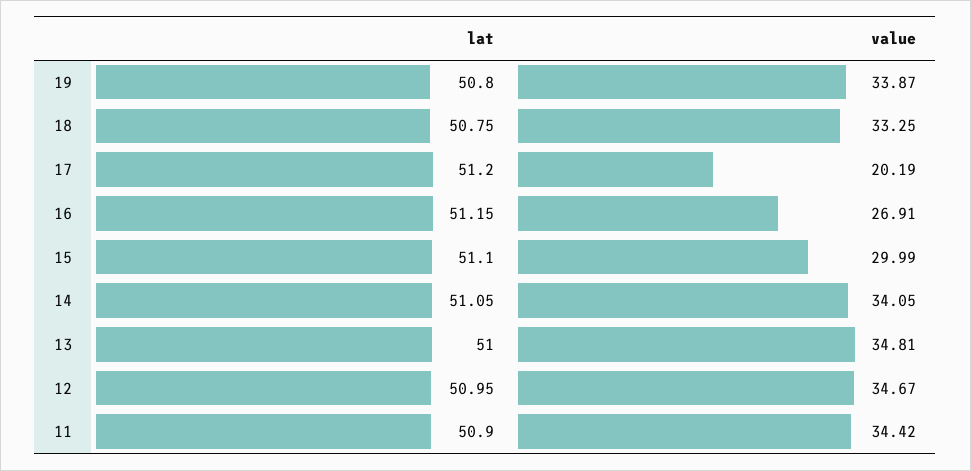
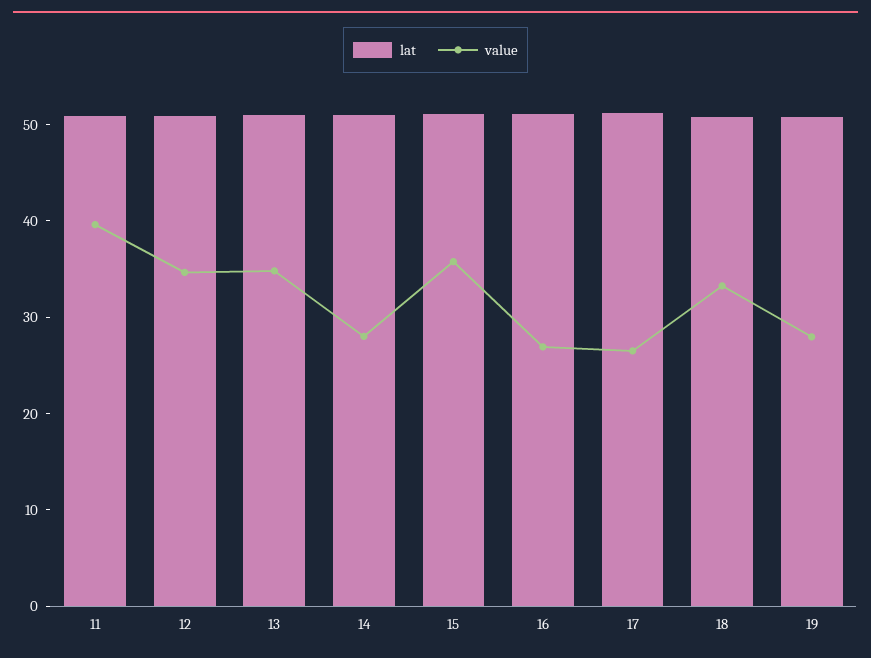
  {
    "lat": {
      "19": 50.8,
      "18": 50.75,
      "17": 51.2,
      "16": 51.15,
      "15": 51.1,
      "14": 51.05,
      "13": 51,
      "12": 50.95,
      "11": 50.9
    },
    "value": {
-     "19": 33.87,
+     "19": 28,
      "18": 33.25,
-     "17": 20.19,
+     "17": 26,
      "16": 26.91,
-     "15": 29.99,
+     "15": 36,
-     "14": 34.05,
+     "14": 28,
      "13": 34.81,
      "12": 34.67,
-     "11": 34.42
+     "11": 40
    }
  }

